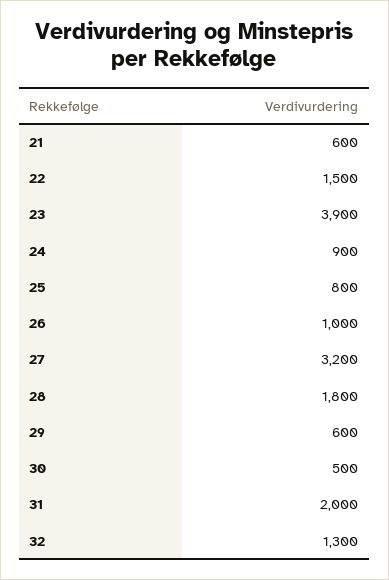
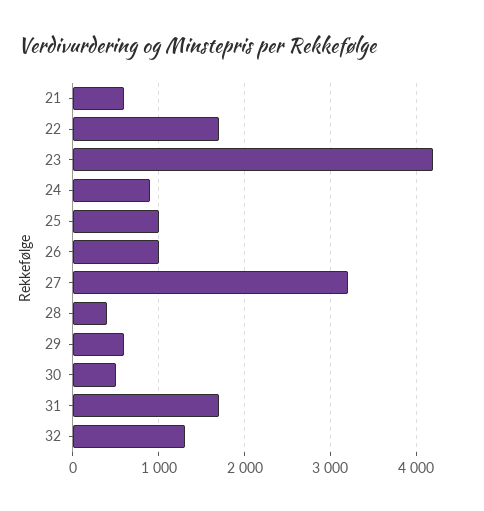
  {
    "21": 600,
-   "22": 1500,
+   "22": 1700,
-   "23": 3900,
+   "23": 4200,
    "24": 900,
-   "25": 800,
+   "25": 1000,
    "26": 1000,
    "27": 3200,
-   "28": 1800,
+   "28": 400,
    "29": 600,
    "30": 500,
-   "31": 2000,
+   "31": 1700,
    "32": 1300
  }

